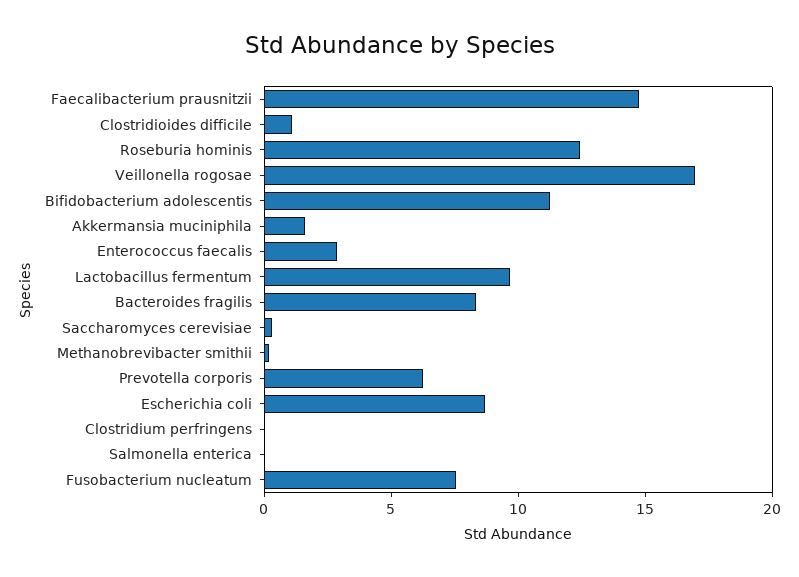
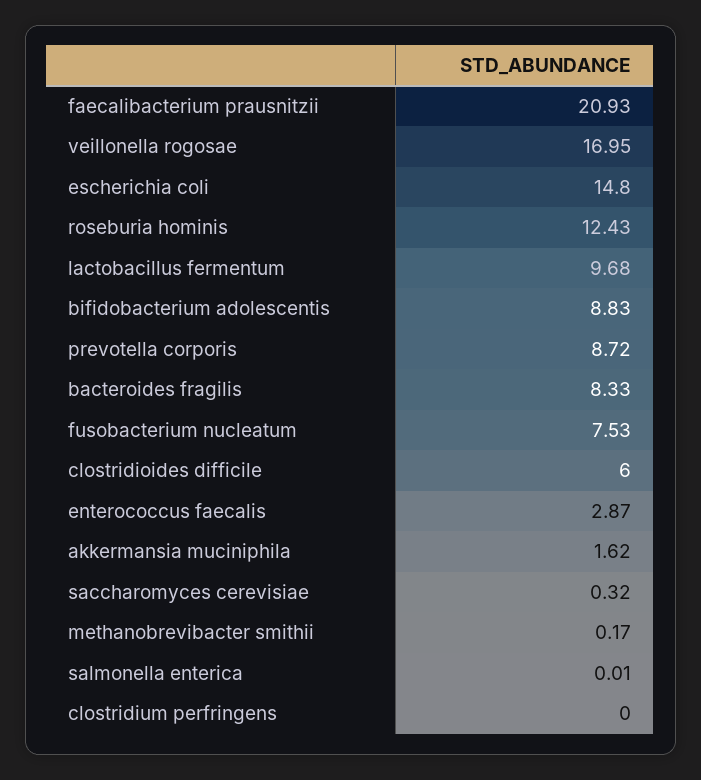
  {
-   "Faecalibacterium prausnitzii": 15,
+   "Faecalibacterium prausnitzii": 20.93,
-   "Clostridioides difficile": 1,
+   "Clostridioides difficile": 6,
    "Roseburia hominis": 12.43,
    "Veillonella rogosae": 16.95,
-   "Bifidobacterium adolescentis": 11,
+   "Bifidobacterium adolescentis": 8.83,
    "Akkermansia muciniphila": 1.62,
    "Enterococcus faecalis": 2.87,
    "Lactobacillus fermentum": 9.68,
    "Bacteroides fragilis": 8.33,
    "Saccharomyces cerevisiae": 0.32,
    "Methanobrevibacter smithii": 0.17,
-   "Prevotella corporis": 6,
+   "Prevotella corporis": 8.72,
-   "Escherichia coli": 9,
+   "Escherichia coli": 14.8,
    "Clostridium perfringens": 0,
    "Salmonella enterica": 0.01,
    "Fusobacterium nucleatum": 7.53
  }

